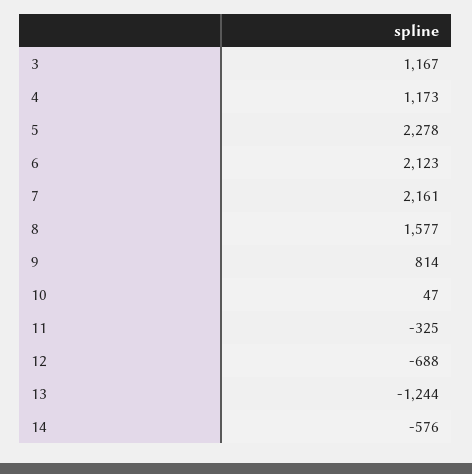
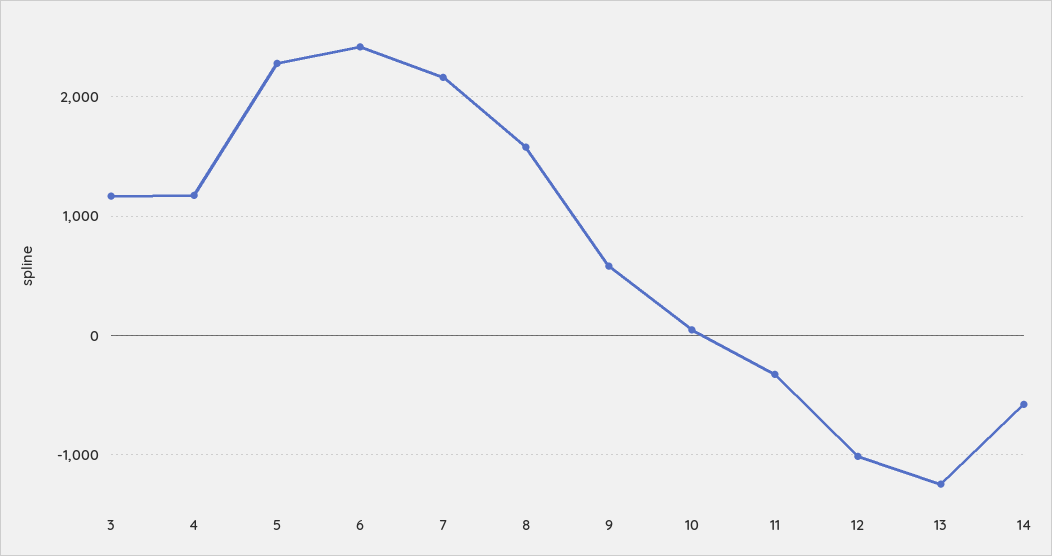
  {
    "3": 1167,
    "4": 1173,
    "5": 2278,
-   "6": 2123,
+   "6": 2400,
    "7": 2161,
    "8": 1577,
-   "9": 814,
+   "9": 600,
    "10": 47,
    "11": -325,
-   "12": -688,
+   "12": -1000,
    "13": -1244,
    "14": -576
  }

